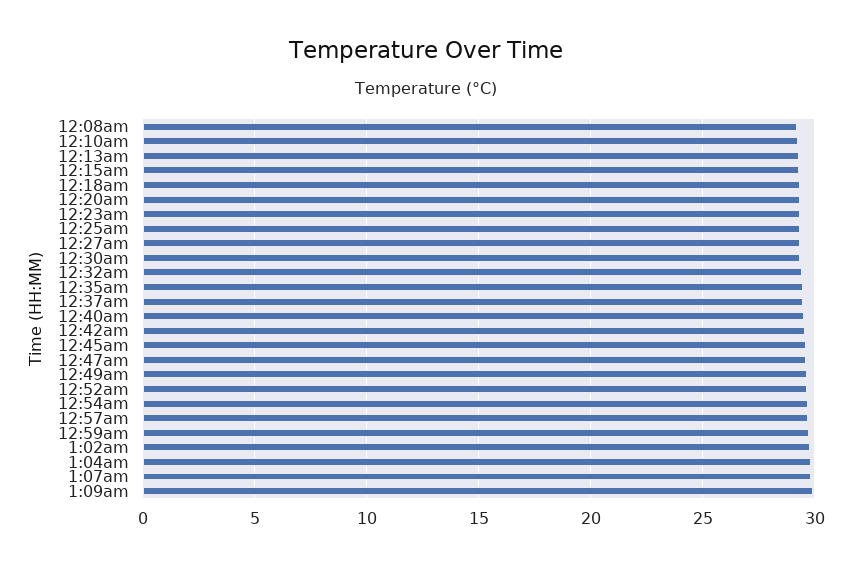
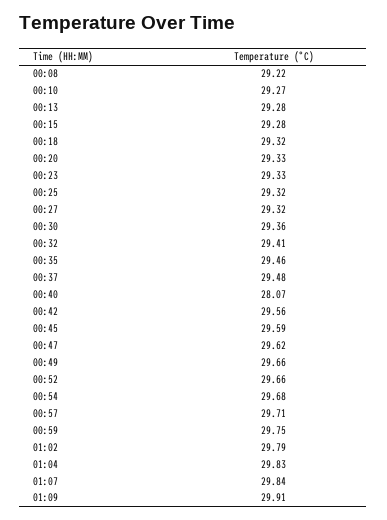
  {
    "12:08am": 29.22,
    "12:10am": 29.27,
    "12:13am": 29.28,
    "12:15am": 29.28,
    "12:18am": 29.32,
    "12:20am": 29.33,
    "12:23am": 29.33,
    "12:25am": 29.32,
    "12:27am": 29.32,
    "12:30am": 29.36,
    "12:32am": 29.41,
    "12:35am": 29.46,
    "12:37am": 29.48,
-   "12:40am": 29.5,
+   "12:40am": 28.07,
    "12:42am": 29.56,
    "12:45am": 29.59,
    "12:47am": 29.62,
    "12:49am": 29.66,
    "12:52am": 29.66,
    "12:54am": 29.68,
    "12:57am": 29.71,
    "12:59am": 29.75,
    "1:02am": 29.79,
    "1:04am": 29.83,
    "1:07am": 29.84,
    "1:09am": 29.91
  }

